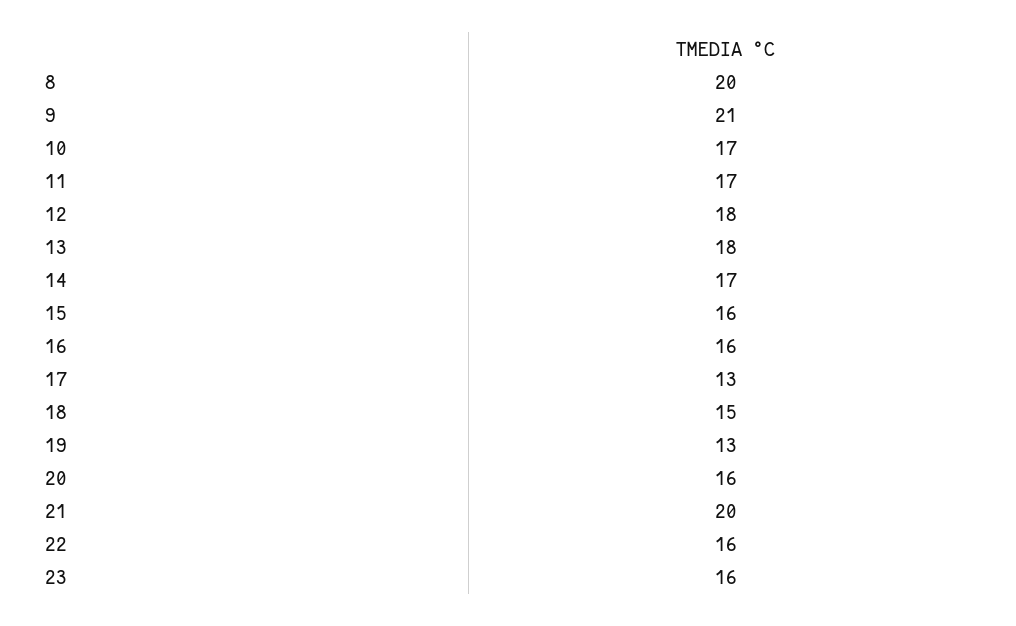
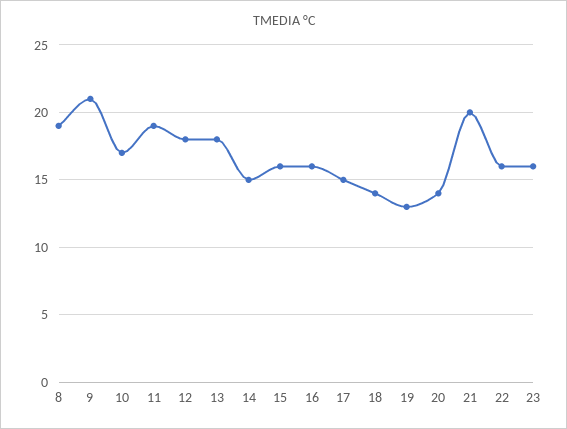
  {
-   "8": 20,
+   "8": 19,
    "9": 21,
    "10": 17,
-   "11": 17,
+   "11": 19,
    "12": 18,
    "13": 18,
-   "14": 17,
+   "14": 15,
    "15": 16,
    "16": 16,
-   "17": 13,
+   "17": 15,
-   "18": 15,
+   "18": 14,
    "19": 13,
-   "20": 16,
+   "20": 14,
    "21": 20,
    "22": 16,
    "23": 16
  }

